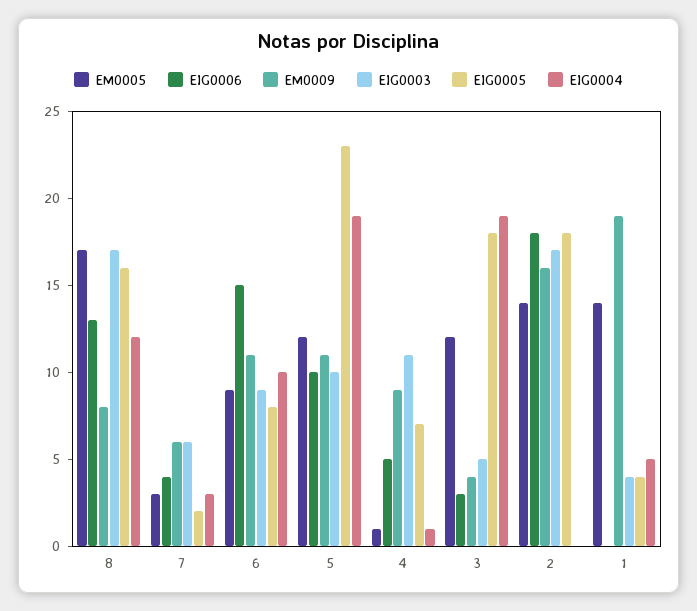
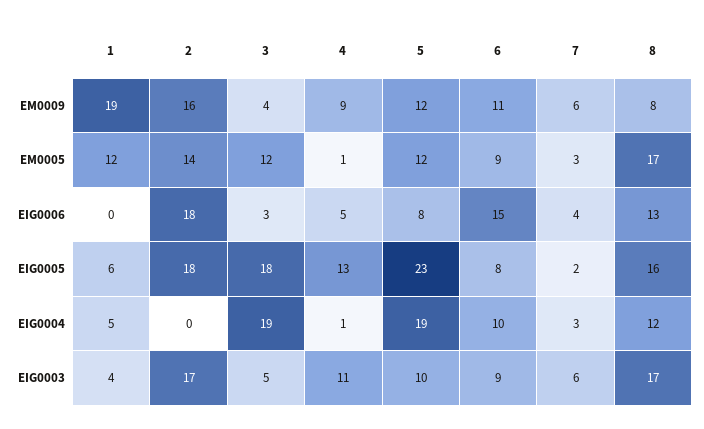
  {
    "EM0005": {
      "8": 17,
      "7": 3,
      "6": 9,
      "5": 12,
      "4": 1,
      "3": 12,
      "2": 14,
-     "1": 14
+     "1": 12
    },
    "EIG0006": {
      "8": 13,
      "7": 4,
      "6": 15,
-     "5": 10,
+     "5": 8,
      "4": 5,
      "3": 3,
      "2": 18,
      "1": 0
    },
    "EM0009": {
      "8": 8,
      "7": 6,
      "6": 11,
-     "5": 11,
+     "5": 12,
      "4": 9,
      "3": 4,
      "2": 16,
      "1": 19
    },
    "EIG0003": {
      "8": 17,
      "7": 6,
      "6": 9,
      "5": 10,
      "4": 11,
      "3": 5,
      "2": 17,
      "1": 4
    },
    "EIG0005": {
      "8": 16,
      "7": 2,
      "6": 8,
      "5": 23,
-     "4": 7,
+     "4": 13,
      "3": 18,
      "2": 18,
-     "1": 4
+     "1": 6
    },
    "EIG0004": {
      "8": 12,
      "7": 3,
      "6": 10,
      "5": 19,
      "4": 1,
      "3": 19,
      "2": 0,
      "1": 5
    }
  }

